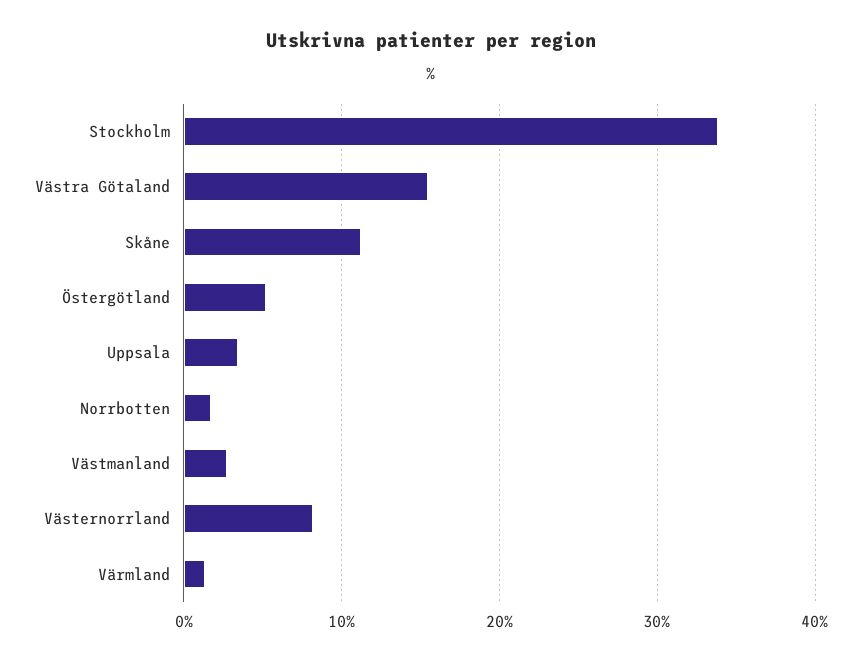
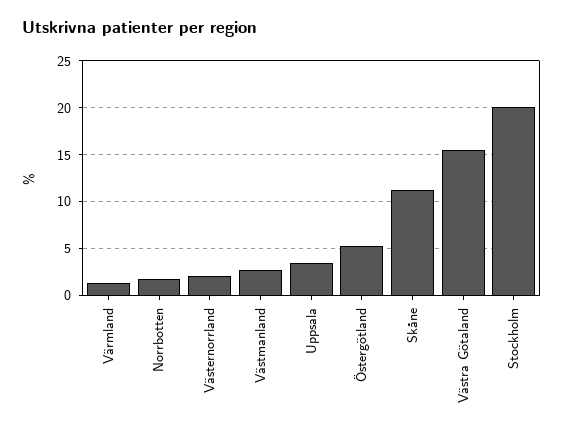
  {
-   "Stockholm": 34,
+   "Stockholm": 20,
    "Västra Götaland": 15,
    "Skåne": 11,
    "Östergötland": 5,
    "Uppsala": 3,
    "Norrbotten": 2,
    "Västmanland": 3,
-   "Västernorrland": 8,
+   "Västernorrland": 2,
    "Värmland": 1
  }

